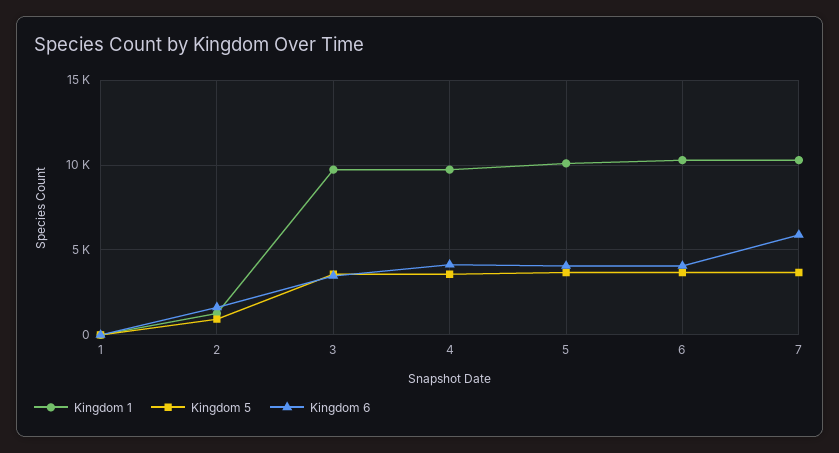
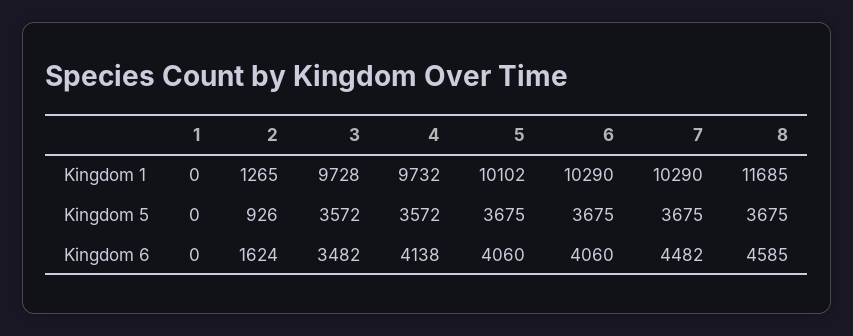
  {
    "Kingdom 1": {
      "1": 0,
      "2": 1265,
      "3": 9728,
      "4": 9732,
      "5": 10102,
      "6": 10290,
-     "7": 10290
+     "7": 10290,
+     "8": 11685
    },
    "Kingdom 5": {
      "1": 0,
      "2": 926,
      "3": 3572,
      "4": 3572,
      "5": 3675,
      "6": 3675,
-     "7": 3675
+     "7": 3675,
+     "8": 3675
    },
    "Kingdom 6": {
      "1": 0,
      "2": 1624,
      "3": 3482,
      "4": 4138,
      "5": 4060,
      "6": 4060,
-     "7": 6000
+     "7": 4482,
+     "8": 4585
    }
  }

